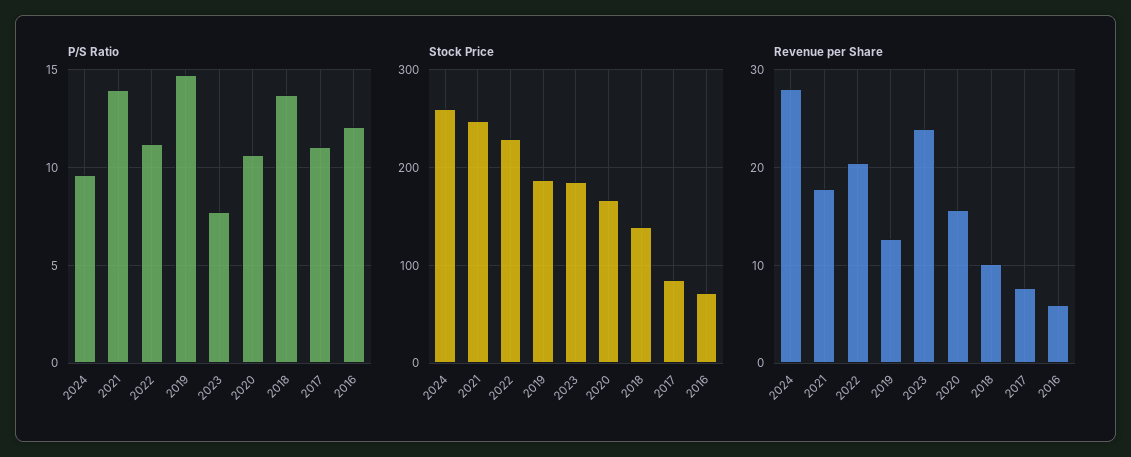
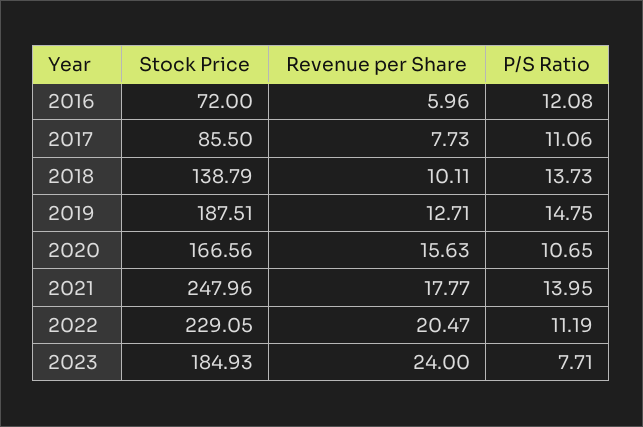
  {
    "P/S Ratio": {
-     "2024": 9.5,
      "2021": 13.95,
      "2022": 11.19,
      "2019": 14.75,
      "2023": 7.71,
      "2020": 10.65,
      "2018": 13.73,
      "2017": 11.06,
      "2016": 12.08
    },
    "Stock Price": {
-     "2024": 260,
      "2021": 247.96,
      "2022": 229.05,
      "2019": 187.51,
      "2023": 184.93,
      "2020": 166.56,
      "2018": 138.79,
      "2017": 85.5,
      "2016": 72
    },
    "Revenue per Share": {
-     "2024": 28,
      "2021": 17.77,
      "2022": 20.47,
      "2019": 12.71,
      "2023": 24,
      "2020": 15.63,
      "2018": 10.11,
      "2017": 7.73,
      "2016": 5.96
    }
  }

